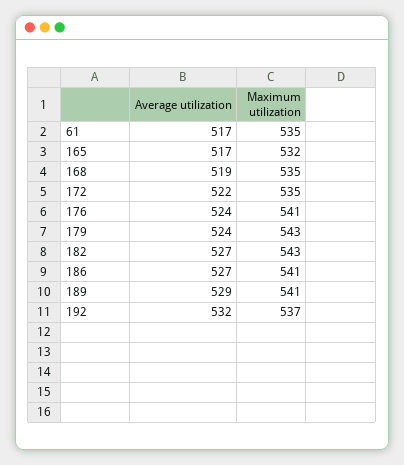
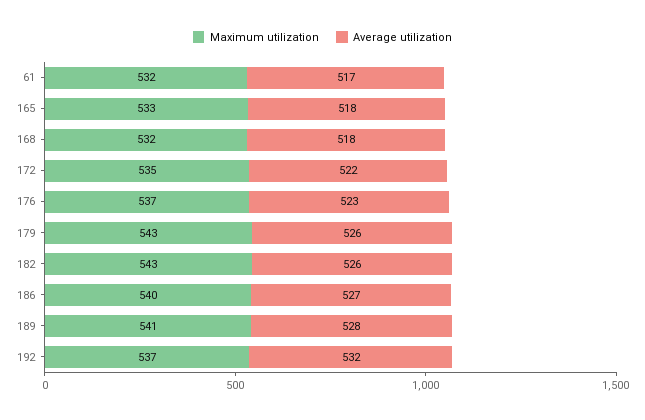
  {
    "Average utilization": {
      "61": 517,
-     "165": 517,
+     "165": 518,
-     "168": 519,
+     "168": 518,
      "172": 522,
-     "176": 524,
+     "176": 523,
-     "179": 524,
+     "179": 526,
-     "182": 527,
+     "182": 526,
      "186": 527,
-     "189": 529,
+     "189": 528,
      "192": 532
    },
    "Maximum utilization": {
-     "61": 535,
+     "61": 532,
-     "165": 532,
+     "165": 533,
-     "168": 535,
+     "168": 532,
      "172": 535,
-     "176": 541,
+     "176": 537,
      "179": 543,
      "182": 543,
-     "186": 541,
+     "186": 540,
      "189": 541,
      "192": 537
    }
  }

